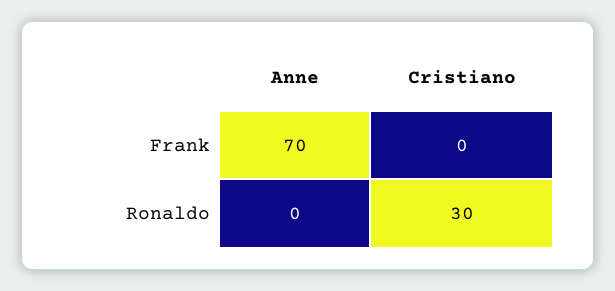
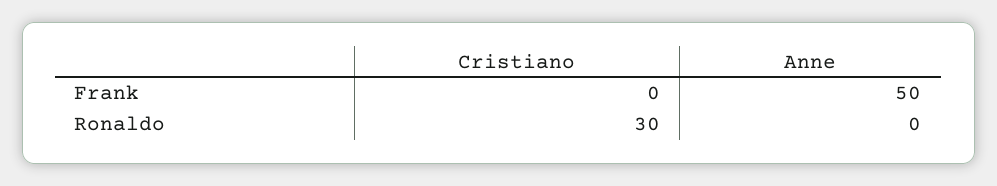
  {
    "Anne": {
-     "Frank": 70,
+     "Frank": 50,
      "Ronaldo": 0
    },
    "Cristiano": {
      "Frank": 0,
      "Ronaldo": 30
    }
  }

